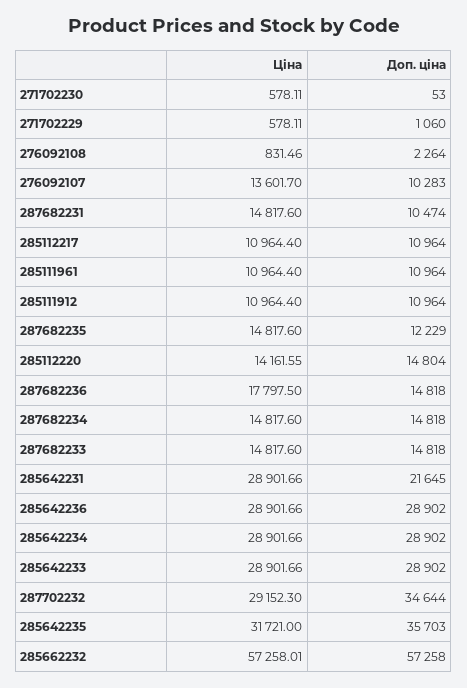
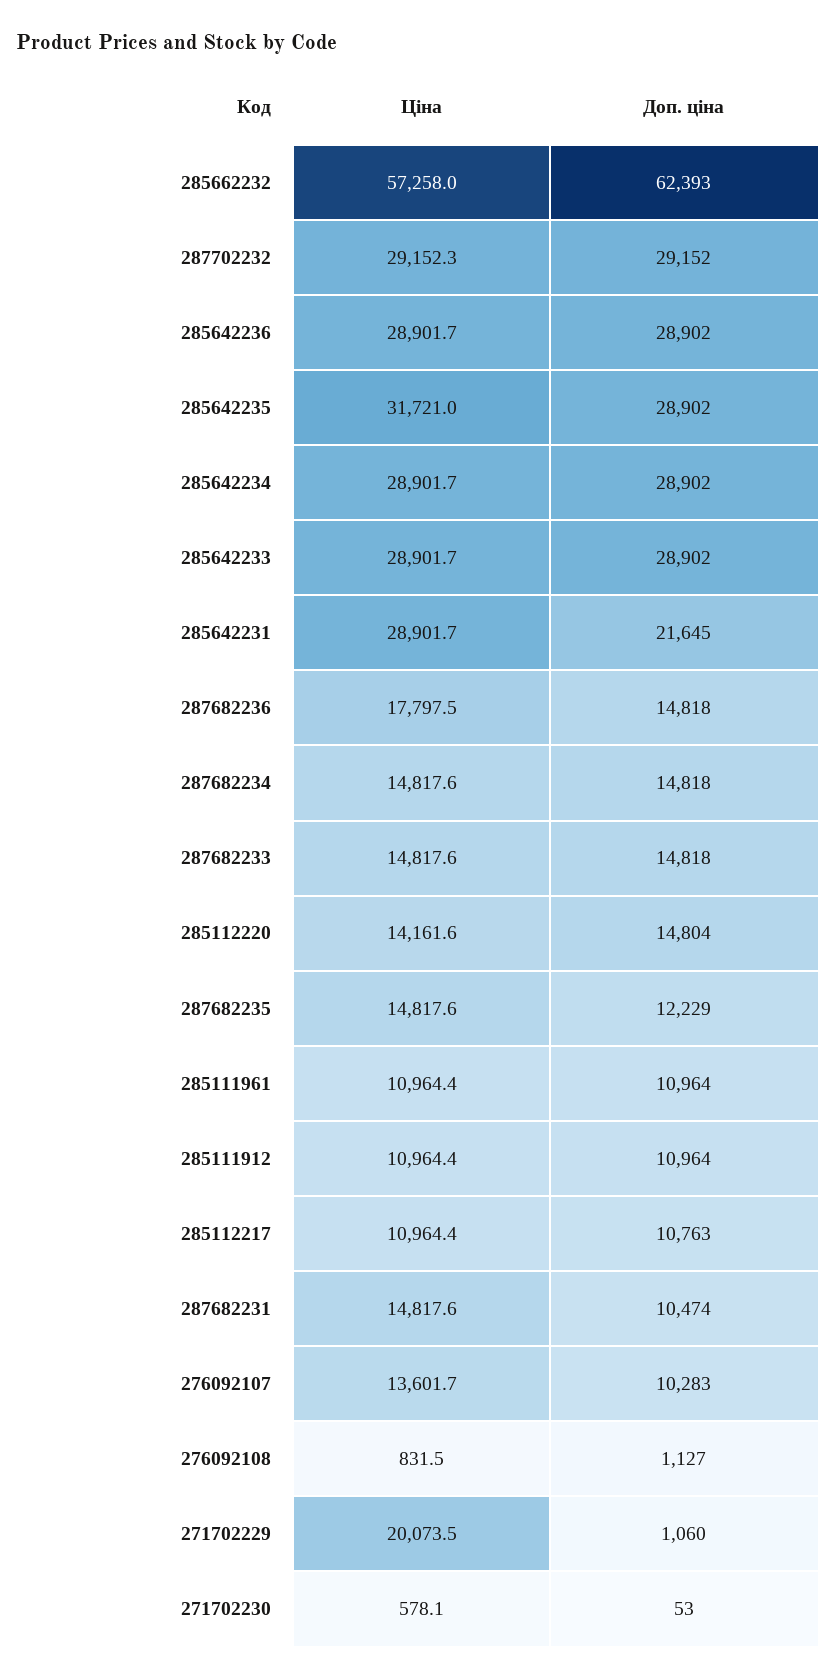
  {
    "Ціна": {
      "271702230": 578.11,
-     "271702229": 578.11,
+     "271702229": 20073.5,
      "276092108": 831.46,
      "276092107": 13601.7,
      "287682231": 14817.6,
      "285112217": 10964.4,
      "285111961": 10964.4,
      "285111912": 10964.4,
      "287682235": 14817.6,
      "285112220": 14161.55,
      "287682236": 17797.5,
      "287682234": 14817.6,
      "287682233": 14817.6,
      "285642231": 28901.66,
      "285642236": 28901.66,
      "285642234": 28901.66,
      "285642233": 28901.66,
      "287702232": 29152.3,
      "285642235": 31721,
      "285662232": 57258.01
    },
    "Доп. ціна": {
      "271702230": 53,
      "271702229": 1060,
-     "276092108": 2264,
+     "276092108": 1127,
      "276092107": 10283,
      "287682231": 10474,
-     "285112217": 10964,
+     "285112217": 10763,
      "285111961": 10964,
      "285111912": 10964,
      "287682235": 12229,
      "285112220": 14804,
      "287682236": 14818,
      "287682234": 14818,
      "287682233": 14818,
      "285642231": 21645,
      "285642236": 28902,
      "285642234": 28902,
      "285642233": 28902,
-     "287702232": 34644,
+     "287702232": 29152,
-     "285642235": 35703,
+     "285642235": 28902,
-     "285662232": 57258
+     "285662232": 62393
    }
  }

